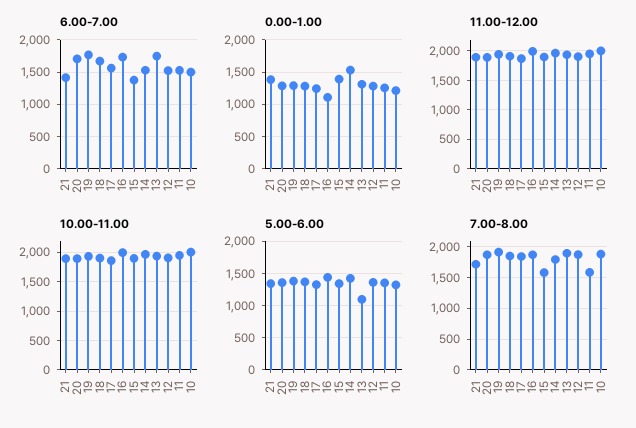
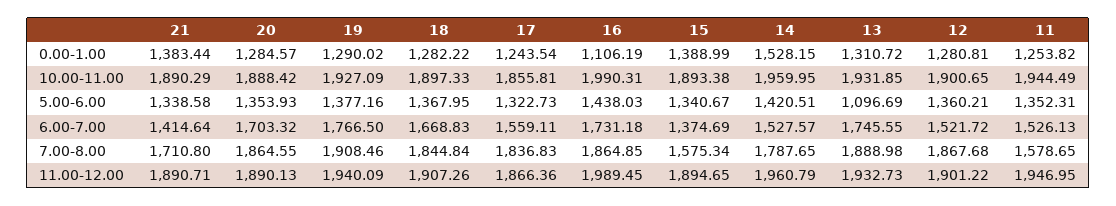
  {
    "6.00-7.00": {
      "21": 1414.64,
      "20": 1703.32,
      "19": 1766.5,
      "18": 1668.83,
      "17": 1559.11,
      "16": 1731.18,
      "15": 1374.69,
      "14": 1527.57,
      "13": 1745.55,
      "12": 1521.72,
-     "11": 1526.13,
+     "11": 1526.13
-     "10": 1500
    },
    "0.00-1.00": {
      "21": 1383.44,
      "20": 1284.57,
      "19": 1290.02,
      "18": 1282.22,
      "17": 1243.54,
      "16": 1106.19,
      "15": 1388.99,
      "14": 1528.15,
      "13": 1310.72,
      "12": 1280.81,
-     "11": 1253.82,
+     "11": 1253.82
-     "10": 1200
    },
    "11.00-12.00": {
      "21": 1890.71,
      "20": 1890.13,
      "19": 1940.09,
      "18": 1907.26,
      "17": 1866.36,
      "16": 1989.45,
      "15": 1894.65,
      "14": 1960.79,
      "13": 1932.73,
      "12": 1901.22,
-     "11": 1946.95,
+     "11": 1946.95
-     "10": 2000
    },
    "10.00-11.00": {
      "21": 1890.29,
      "20": 1888.42,
      "19": 1927.09,
      "18": 1897.33,
      "17": 1855.81,
      "16": 1990.31,
      "15": 1893.38,
      "14": 1959.95,
      "13": 1931.85,
      "12": 1900.65,
-     "11": 1944.49,
+     "11": 1944.49
-     "10": 2000
    },
    "5.00-6.00": {
      "21": 1338.58,
      "20": 1353.93,
      "19": 1377.16,
      "18": 1367.95,
      "17": 1322.73,
      "16": 1438.03,
      "15": 1340.67,
      "14": 1420.51,
      "13": 1096.69,
      "12": 1360.21,
-     "11": 1352.31,
+     "11": 1352.31
-     "10": 1300
    },
    "7.00-8.00": {
      "21": 1710.8,
      "20": 1864.55,
      "19": 1908.46,
      "18": 1844.84,
      "17": 1836.83,
      "16": 1864.85,
      "15": 1575.34,
      "14": 1787.65,
      "13": 1888.98,
      "12": 1867.68,
-     "11": 1578.65,
+     "11": 1578.65
-     "10": 1900
    }
  }

